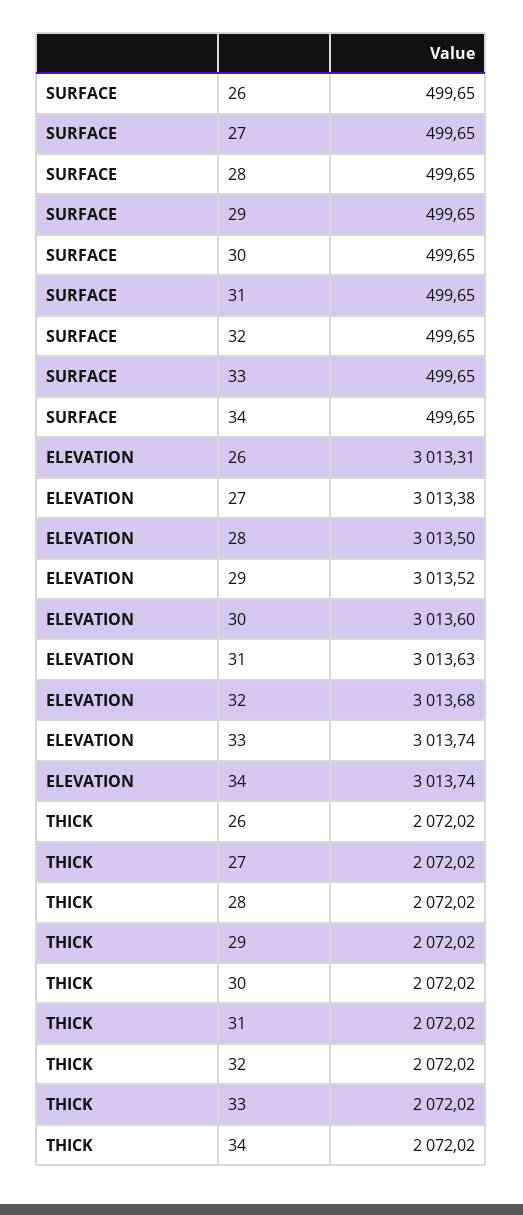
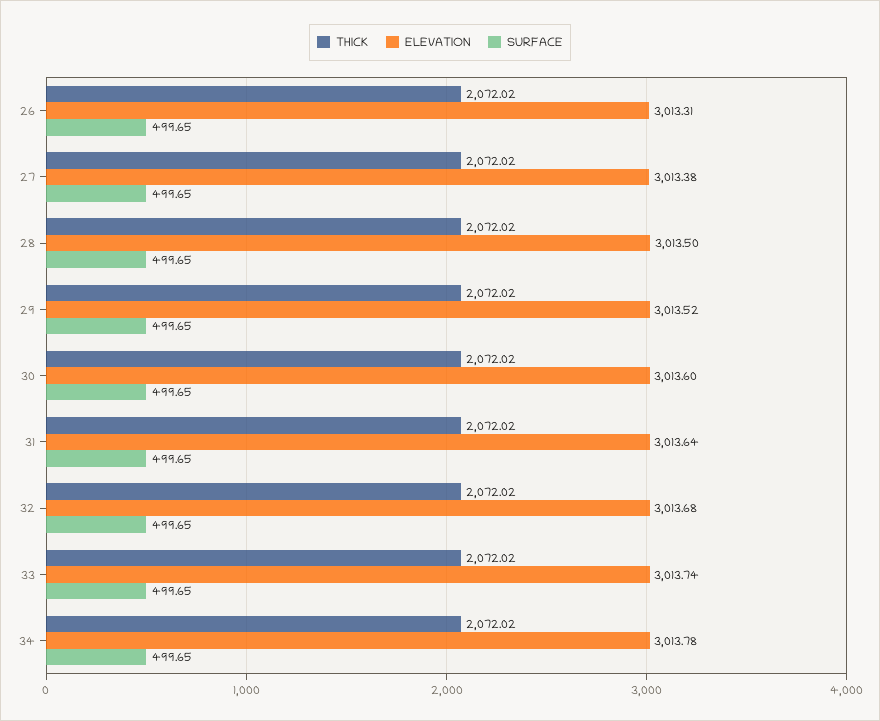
  {
    "SURFACE": {
      "26": 499.65,
      "27": 499.65,
      "28": 499.65,
      "29": 499.65,
      "30": 499.65,
      "31": 499.65,
      "32": 499.65,
      "33": 499.65,
      "34": 499.65
    },
    "ELEVATION": {
      "26": 3013.31,
      "27": 3013.38,
      "28": 3013.5,
      "29": 3013.52,
      "30": 3013.6,
-     "31": 3013.63,
+     "31": 3013.64,
      "32": 3013.68,
      "33": 3013.74,
-     "34": 3013.74
+     "34": 3013.78
    },
    "THICK": {
      "26": 2072.02,
      "27": 2072.02,
      "28": 2072.02,
      "29": 2072.02,
      "30": 2072.02,
      "31": 2072.02,
      "32": 2072.02,
      "33": 2072.02,
      "34": 2072.02
    }
  }

